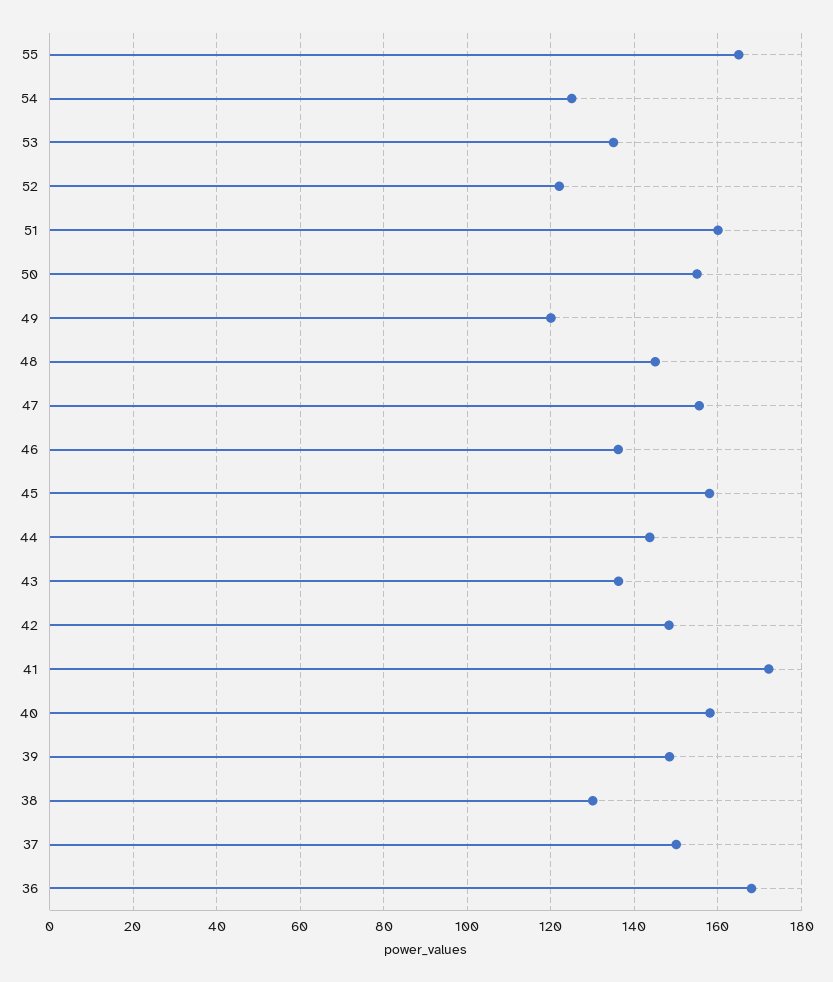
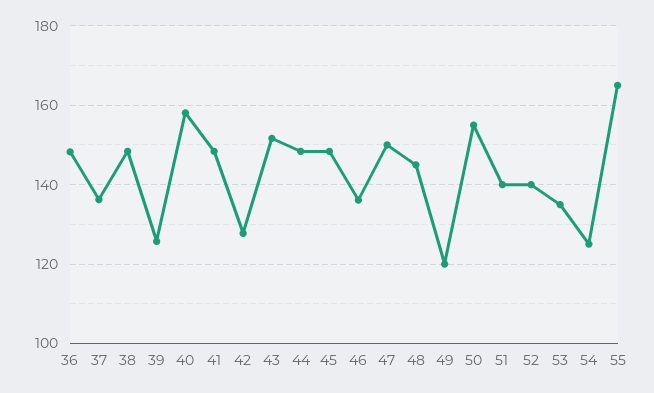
  {
    "55": 166,
    "54": 126,
    "53": 136,
-   "52": 122,
+   "52": 140,
-   "51": 160,
+   "51": 140,
    "50": 156,
    "49": 120,
    "48": 146,
-   "47": 156,
+   "47": 150,
    "46": 136,
-   "45": 158,
+   "45": 148,
-   "44": 144,
+   "44": 148,
-   "43": 136,
+   "43": 152,
-   "42": 148,
+   "42": 128,
-   "41": 172,
+   "41": 148,
    "40": 158,
-   "39": 148,
+   "39": 126,
-   "38": 130,
+   "38": 148,
-   "37": 150,
+   "37": 136,
-   "36": 168
+   "36": 148
  }

